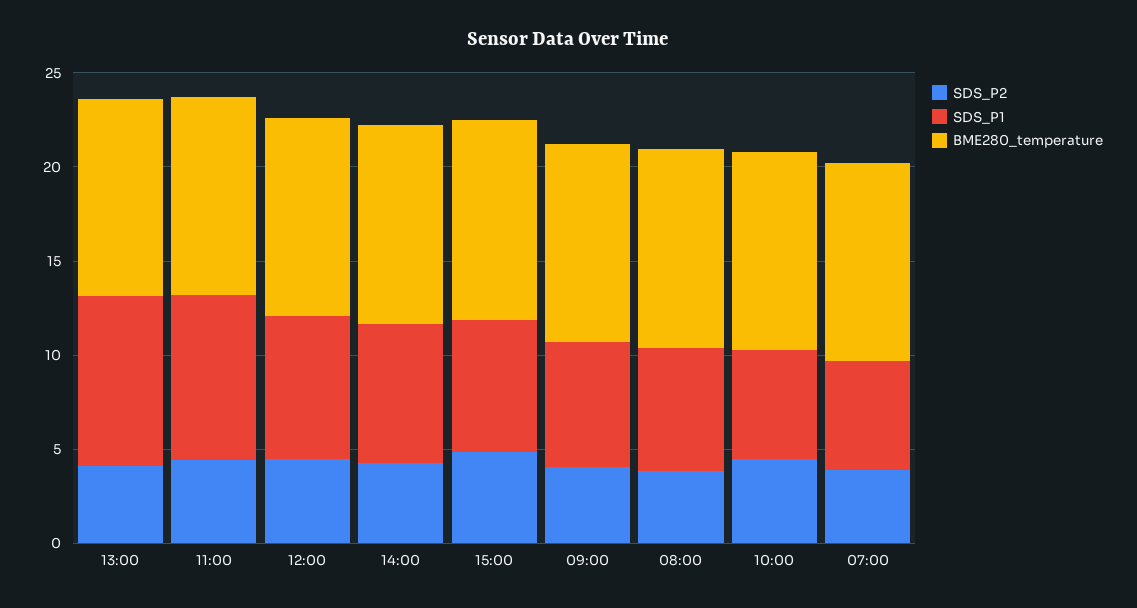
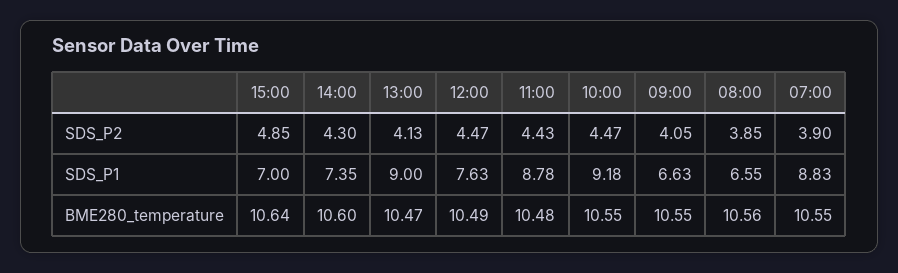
  {
    "SDS_P2": {
      "13:00": 4.13,
      "11:00": 4.43,
      "12:00": 4.47,
      "14:00": 4.3,
      "15:00": 4.85,
      "09:00": 4.05,
      "08:00": 3.85,
      "10:00": 4.47,
      "07:00": 3.9
    },
    "SDS_P1": {
      "13:00": 9,
      "11:00": 8.78,
      "12:00": 7.63,
      "14:00": 7.35,
      "15:00": 7,
      "09:00": 6.63,
      "08:00": 6.55,
-     "10:00": 6,
+     "10:00": 9.18,
-     "07:00": 6
+     "07:00": 8.83
    },
    "BME280_temperature": {
      "13:00": 10.47,
      "11:00": 10.48,
      "12:00": 10.49,
      "14:00": 10.6,
      "15:00": 10.64,
      "09:00": 10.55,
      "08:00": 10.56,
      "10:00": 10.55,
      "07:00": 10.55
    }
  }

